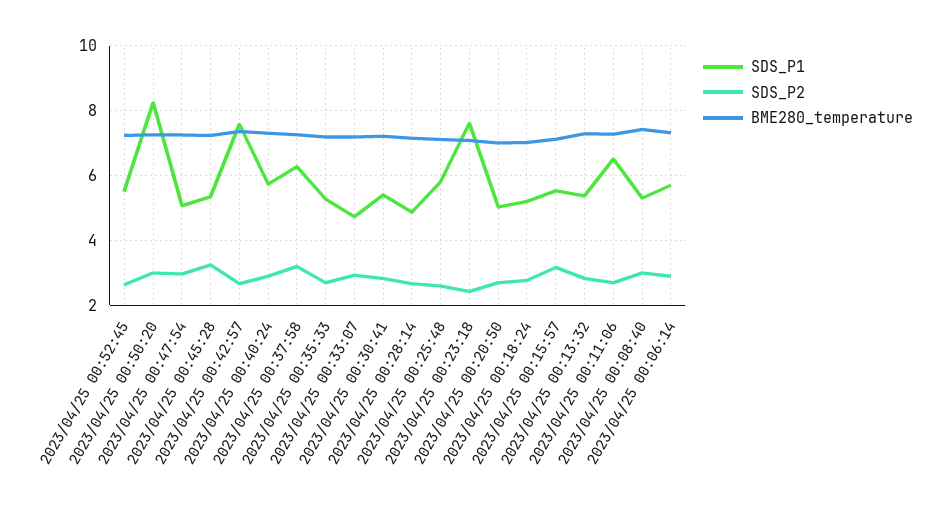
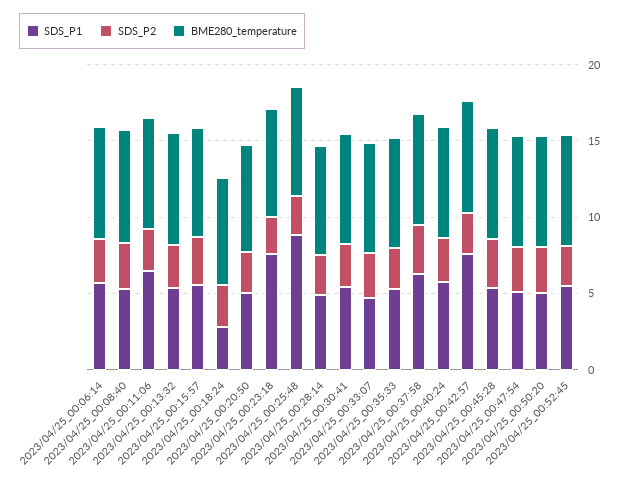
  {
    "SDS_P1": {
      "2023/04/25 00:52:45": 5.6,
-     "2023/04/25 00:50:20": 8.2,
+     "2023/04/25 00:50:20": 5,
      "2023/04/25 00:47:54": 5,
      "2023/04/25 00:45:28": 5.4,
      "2023/04/25 00:42:57": 7.6,
      "2023/04/25 00:40:24": 5.8,
      "2023/04/25 00:37:58": 6.2,
      "2023/04/25 00:35:33": 5.2,
      "2023/04/25 00:33:07": 4.8,
      "2023/04/25 00:30:41": 5.4,
      "2023/04/25 00:28:14": 4.8,
-     "2023/04/25 00:25:48": 5.8,
+     "2023/04/25 00:25:48": 9,
      "2023/04/25 00:23:18": 7.6,
      "2023/04/25 00:20:50": 5,
-     "2023/04/25 00:18:24": 5.2,
+     "2023/04/25 00:18:24": 3,
      "2023/04/25 00:15:57": 5.6,
      "2023/04/25 00:13:32": 5.4,
      "2023/04/25 00:11:06": 6.6,
      "2023/04/25 00:08:40": 5.4,
      "2023/04/25 00:06:14": 5.8
    },
    "SDS_P2": {
      "2023/04/25 00:52:45": 2.6,
      "2023/04/25 00:50:20": 3,
      "2023/04/25 00:47:54": 3,
      "2023/04/25 00:45:28": 3.2,
      "2023/04/25 00:42:57": 2.6,
      "2023/04/25 00:40:24": 3,
      "2023/04/25 00:37:58": 3.2,
      "2023/04/25 00:35:33": 2.8,
      "2023/04/25 00:33:07": 3,
      "2023/04/25 00:30:41": 2.8,
      "2023/04/25 00:28:14": 2.6,
      "2023/04/25 00:25:48": 2.6,
      "2023/04/25 00:23:18": 2.4,
      "2023/04/25 00:20:50": 2.8,
      "2023/04/25 00:18:24": 2.8,
      "2023/04/25 00:15:57": 3.2,
      "2023/04/25 00:13:32": 2.8,
      "2023/04/25 00:11:06": 2.8,
      "2023/04/25 00:08:40": 3,
      "2023/04/25 00:06:14": 3
    },
    "BME280_temperature": {
      "2023/04/25 00:52:45": 7.2,
      "2023/04/25 00:50:20": 7.2,
      "2023/04/25 00:47:54": 7.2,
      "2023/04/25 00:45:28": 7.2,
      "2023/04/25 00:42:57": 7.4,
      "2023/04/25 00:40:24": 7.4,
      "2023/04/25 00:37:58": 7.2,
      "2023/04/25 00:35:33": 7.2,
      "2023/04/25 00:33:07": 7.2,
      "2023/04/25 00:30:41": 7.2,
      "2023/04/25 00:28:14": 7.2,
      "2023/04/25 00:25:48": 7.2,
      "2023/04/25 00:23:18": 7,
      "2023/04/25 00:20:50": 7,
      "2023/04/25 00:18:24": 7,
      "2023/04/25 00:15:57": 7.2,
      "2023/04/25 00:13:32": 7.2,
      "2023/04/25 00:11:06": 7.2,
      "2023/04/25 00:08:40": 7.4,
      "2023/04/25 00:06:14": 7.4
    }
  }

